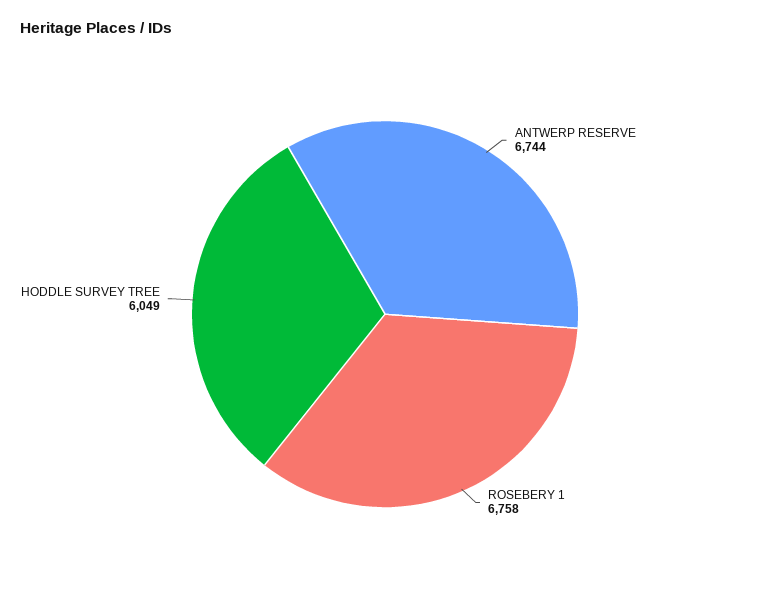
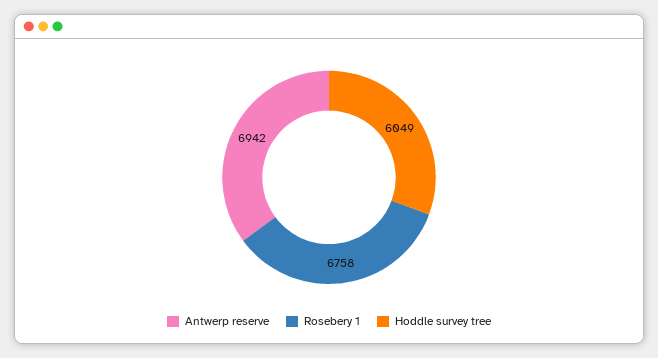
  {
-   "ANTWERP RESERVE": 6744,
+   "ANTWERP RESERVE": 6942,
    "ROSEBERY 1": 6758,
    "HODDLE SURVEY TREE": 6049
  }

